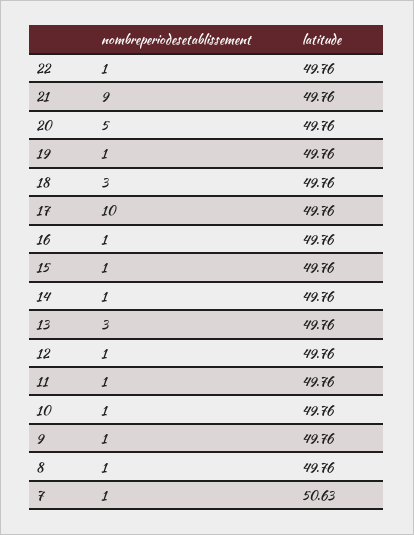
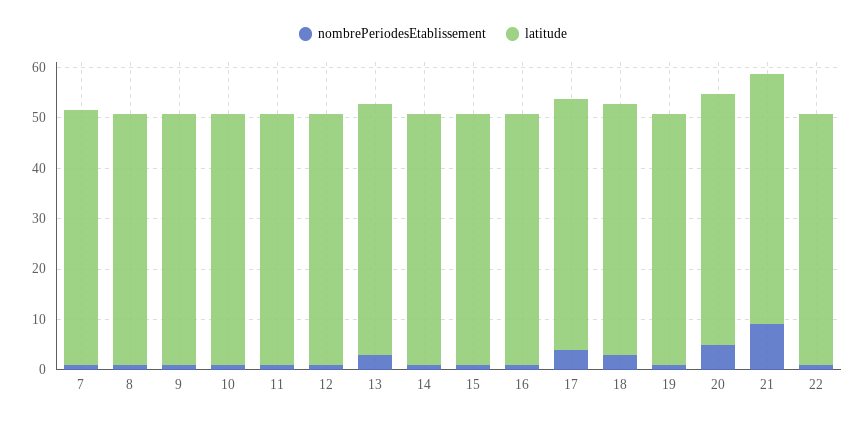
  {
    "nombreperiodesetablissement": {
      "22": 1,
      "21": 9,
      "20": 5,
      "19": 1,
      "18": 3,
-     "17": 10,
+     "17": 4,
      "16": 1,
      "15": 1,
      "14": 1,
      "13": 3,
      "12": 1,
      "11": 1,
      "10": 1,
      "9": 1,
      "8": 1,
      "7": 1
    },
    "latitude": {
      "22": 49.76,
      "21": 49.76,
      "20": 49.76,
      "19": 49.76,
      "18": 49.76,
      "17": 49.76,
      "16": 49.76,
      "15": 49.76,
      "14": 49.76,
      "13": 49.76,
      "12": 49.76,
      "11": 49.76,
      "10": 49.76,
      "9": 49.76,
      "8": 49.76,
      "7": 50.63
    }
  }

